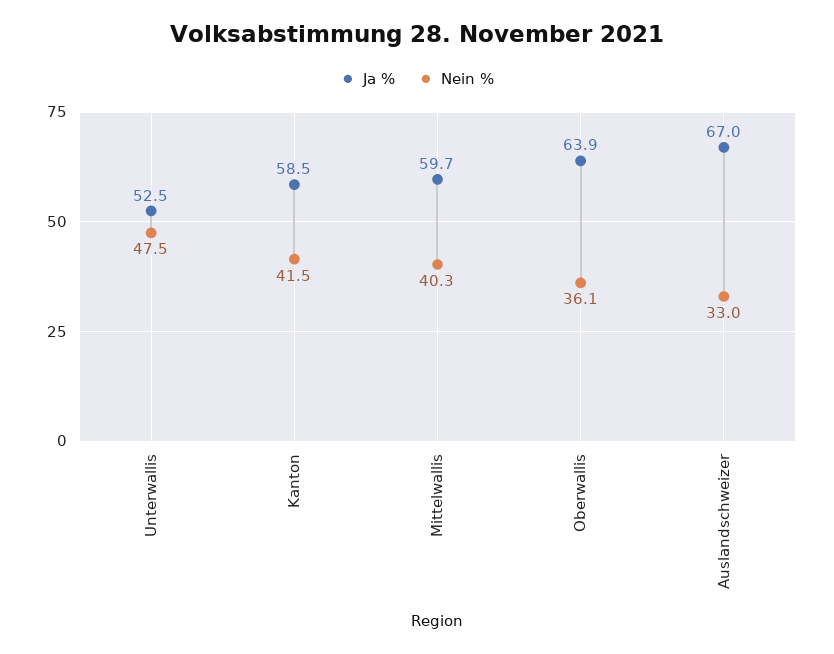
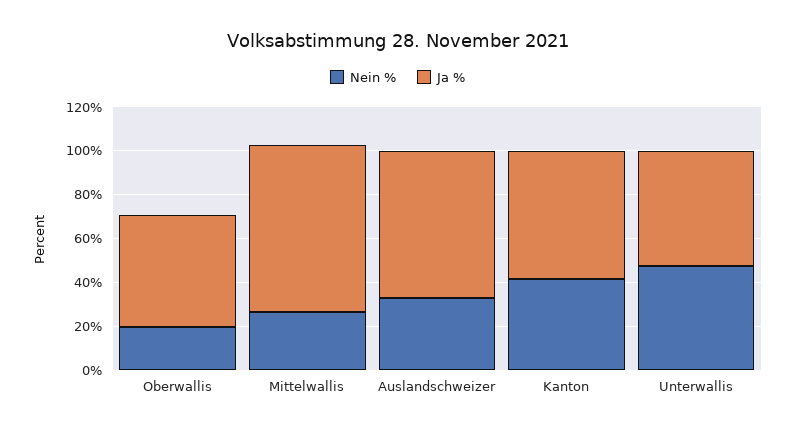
  {
    "Ja %": {
      "Unterwallis": 52.5,
      "Kanton": 58.5,
-     "Mittelwallis": 59.7,
+     "Mittelwallis": 75,
-     "Oberwallis": 63.9,
+     "Oberwallis": 50,
      "Auslandschweizer": 67
    },
    "Nein %": {
      "Unterwallis": 47.5,
      "Kanton": 41.5,
-     "Mittelwallis": 40.3,
+     "Mittelwallis": 25,
-     "Oberwallis": 36.1,
+     "Oberwallis": 20,
      "Auslandschweizer": 33
    }
  }

